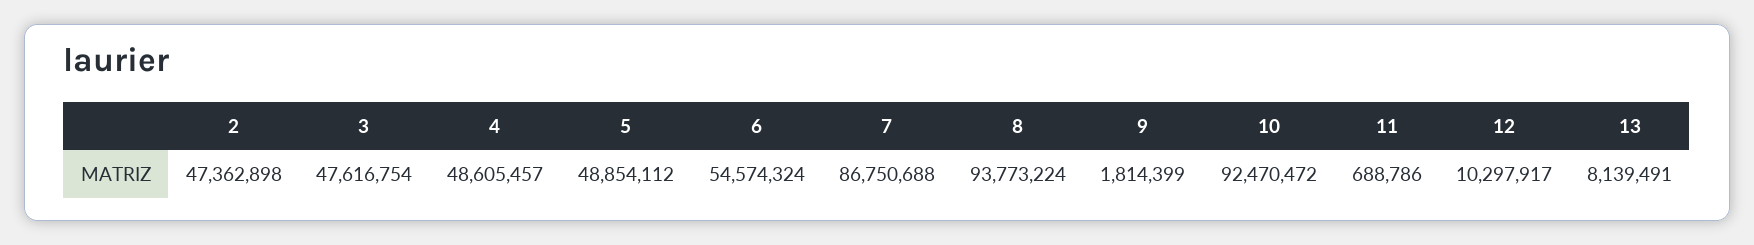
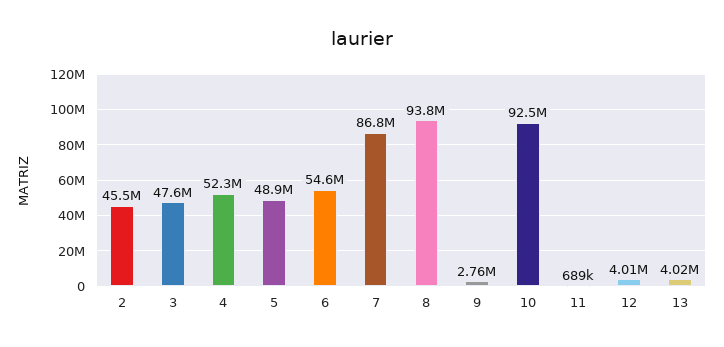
  {
-   "2": 47362898,
+   "2": 45500000,
    "3": 47616754,
-   "4": 48605457,
+   "4": 52300000,
    "5": 48854112,
    "6": 54574324,
    "7": 86750688,
    "8": 93773224,
-   "9": 1814399,
+   "9": 2760000,
    "10": 92470472,
    "11": 688786,
-   "12": 10297917,
+   "12": 4010000,
-   "13": 8139491
+   "13": 4020000
  }

